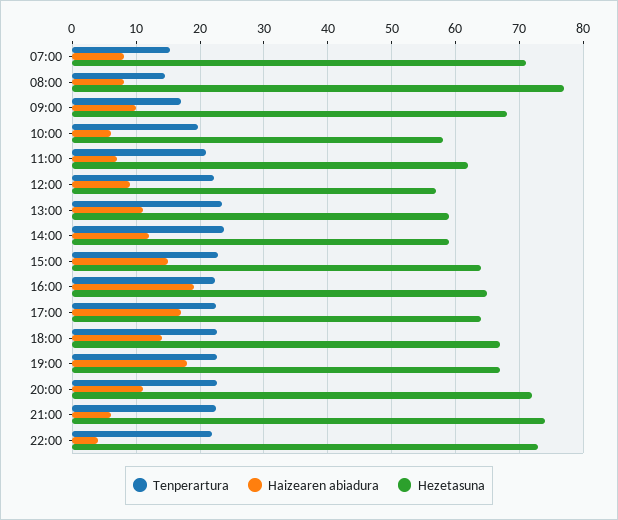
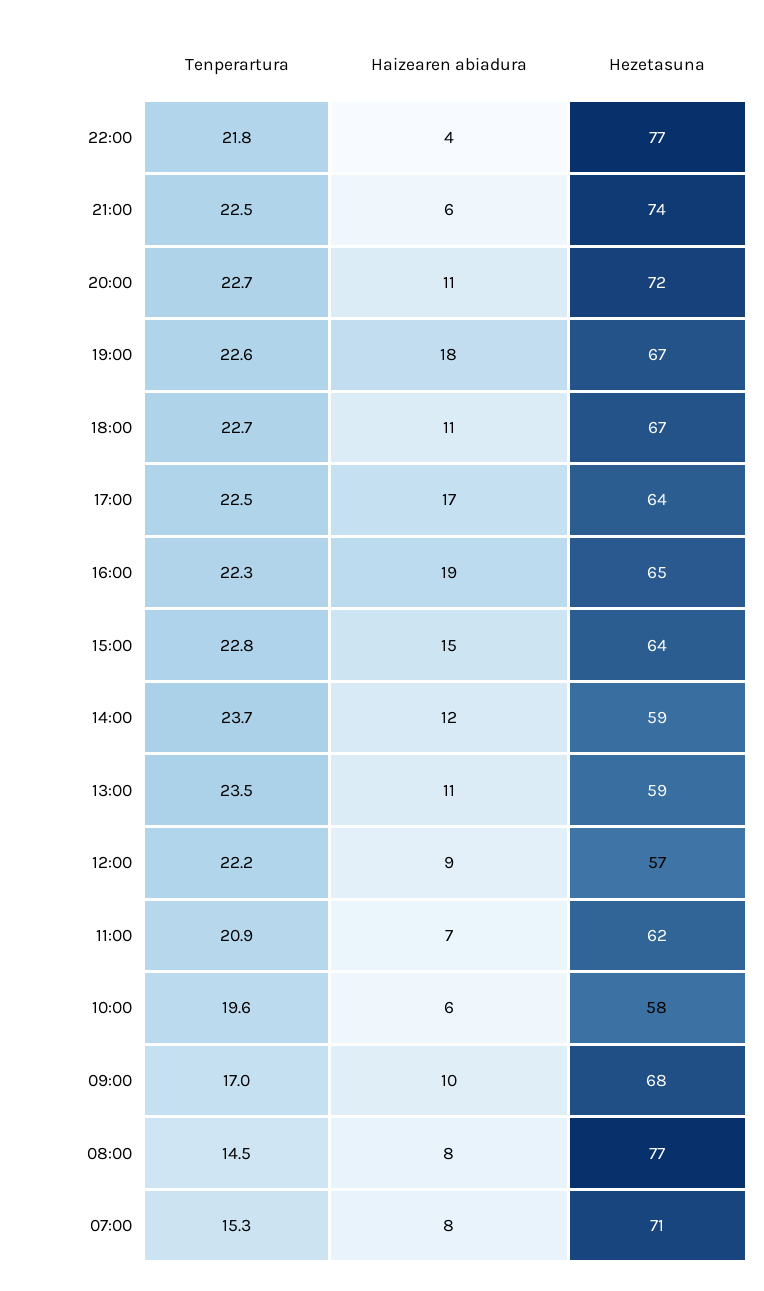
  {
    "Tenperartura": {
      "07:00": 15.3,
      "08:00": 14.5,
      "09:00": 17,
      "10:00": 19.6,
      "11:00": 20.9,
      "12:00": 22.2,
      "13:00": 23.5,
      "14:00": 23.7,
      "15:00": 22.8,
      "16:00": 22.3,
      "17:00": 22.5,
      "18:00": 22.7,
      "19:00": 22.6,
      "20:00": 22.7,
      "21:00": 22.5,
      "22:00": 21.8
    },
    "Haizearen abiadura": {
      "07:00": 8,
      "08:00": 8,
      "09:00": 10,
      "10:00": 6,
      "11:00": 7,
      "12:00": 9,
      "13:00": 11,
      "14:00": 12,
      "15:00": 15,
      "16:00": 19,
      "17:00": 17,
-     "18:00": 14,
+     "18:00": 11,
      "19:00": 18,
      "20:00": 11,
      "21:00": 6,
      "22:00": 4
    },
    "Hezetasuna": {
      "07:00": 71,
      "08:00": 77,
      "09:00": 68,
      "10:00": 58,
      "11:00": 62,
      "12:00": 57,
      "13:00": 59,
      "14:00": 59,
      "15:00": 64,
      "16:00": 65,
      "17:00": 64,
      "18:00": 67,
      "19:00": 67,
      "20:00": 72,
      "21:00": 74,
-     "22:00": 73
+     "22:00": 77
    }
  }

